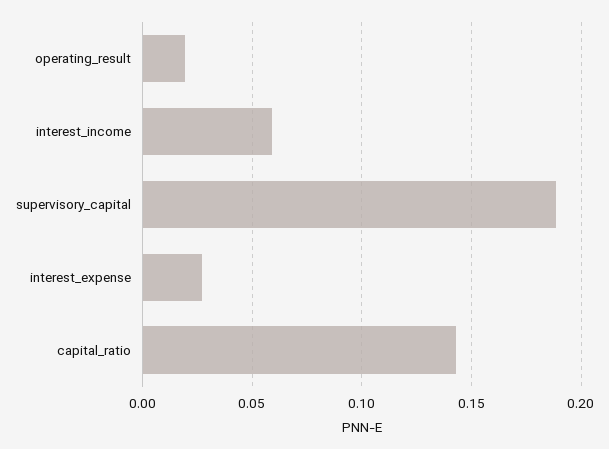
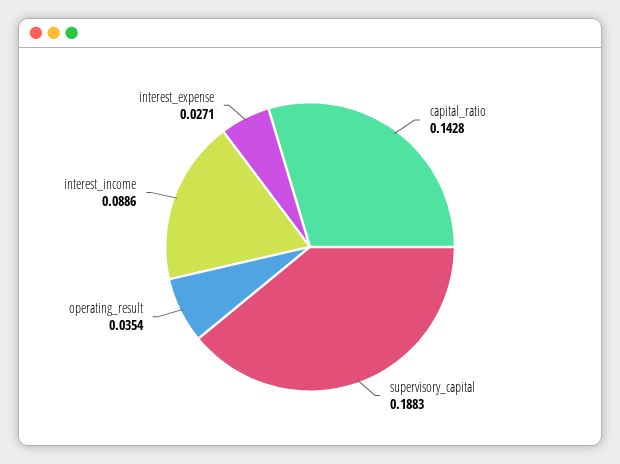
  {
-   "operating_result": 0.02,
+   "operating_result": 0.0354,
-   "interest_income": 0.06,
+   "interest_income": 0.0886,
    "supervisory_capital": 0.1883,
    "interest_expense": 0.0271,
    "capital_ratio": 0.1428
  }

